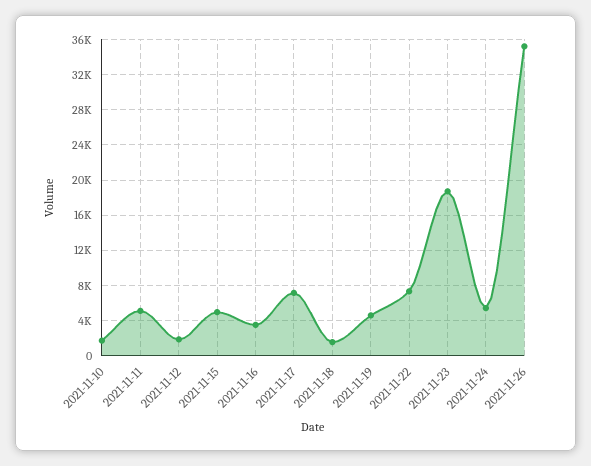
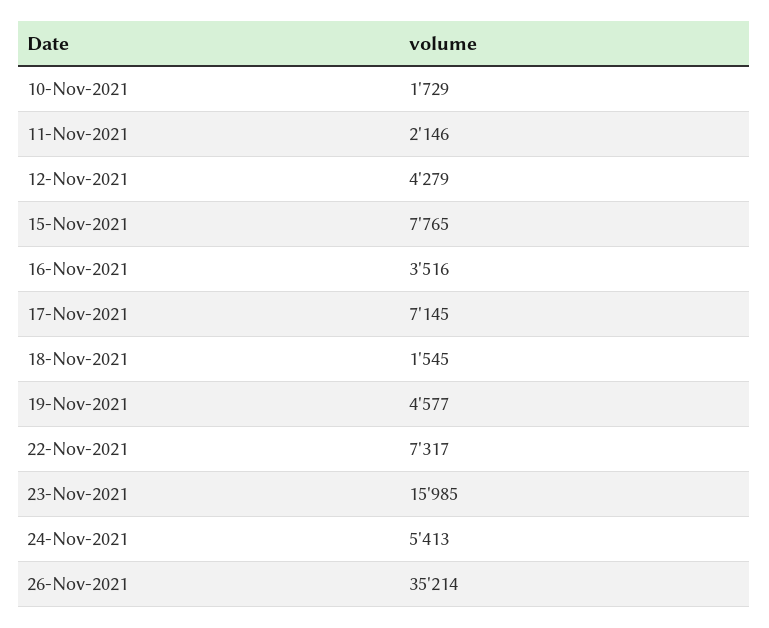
  {
    "2021-11-10": 1729,
-   "2021-11-11": 5000,
+   "2021-11-11": 2146,
-   "2021-11-12": 2000,
+   "2021-11-12": 4279,
-   "2021-11-15": 5000,
+   "2021-11-15": 7765,
    "2021-11-16": 3516,
    "2021-11-17": 7145,
    "2021-11-18": 1545,
    "2021-11-19": 4577,
    "2021-11-22": 7317,
-   "2021-11-23": 19000,
+   "2021-11-23": 15985,
    "2021-11-24": 5413,
    "2021-11-26": 35214
  }

